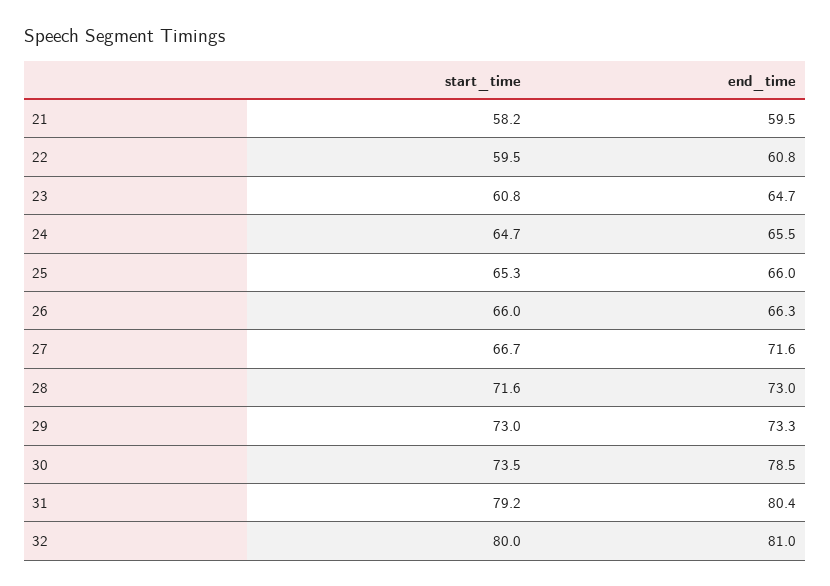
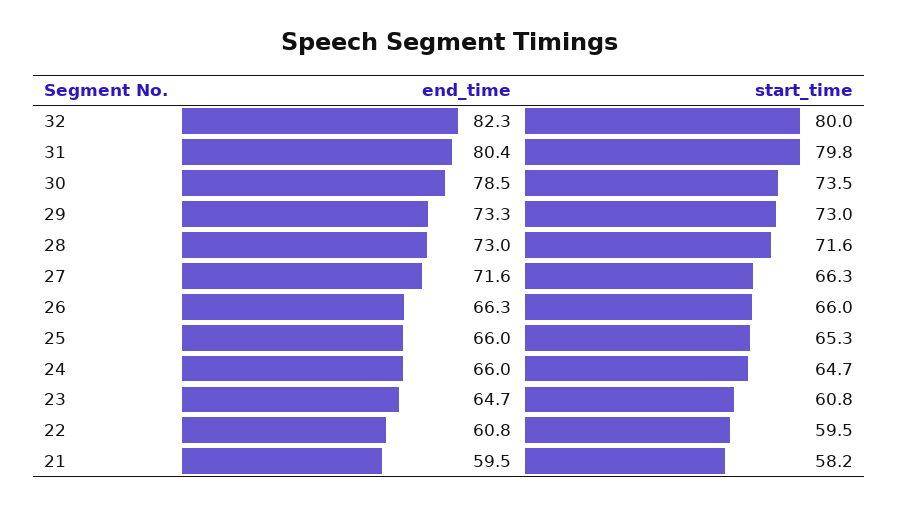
  {
    "start_time": {
      "21": 58.2,
      "22": 59.5,
      "23": 60.8,
      "24": 64.7,
      "25": 65.3,
      "26": 66,
-     "27": 66.7,
+     "27": 66.3,
      "28": 71.6,
      "29": 73,
      "30": 73.5,
-     "31": 79.2,
+     "31": 79.8,
      "32": 80
    },
    "end_time": {
      "21": 59.5,
      "22": 60.8,
      "23": 64.7,
-     "24": 65.5,
+     "24": 66,
      "25": 66,
      "26": 66.3,
      "27": 71.6,
      "28": 73,
      "29": 73.3,
      "30": 78.5,
      "31": 80.4,
-     "32": 81
+     "32": 82.3
    }
  }

